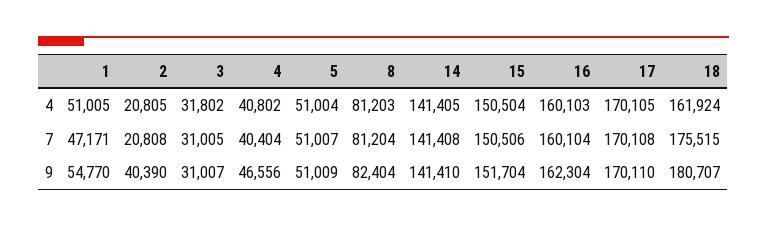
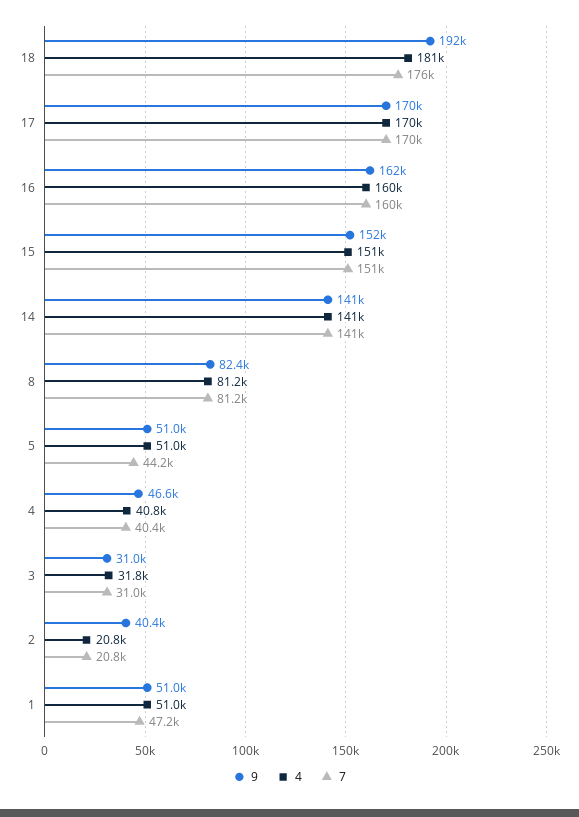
  {
    "4": {
      "1": 51005,
      "2": 20805,
      "3": 31802,
      "4": 40802,
      "5": 51004,
      "8": 81203,
      "14": 141405,
      "15": 150504,
      "16": 160103,
      "17": 170105,
-     "18": 161924
+     "18": 181000
    },
    "7": {
      "1": 47171,
      "2": 20808,
      "3": 31005,
      "4": 40404,
-     "5": 51007,
+     "5": 44200,
      "8": 81204,
      "14": 141408,
      "15": 150506,
      "16": 160104,
      "17": 170108,
      "18": 175515
    },
    "9": {
-     "1": 54770,
+     "1": 51000,
      "2": 40390,
      "3": 31007,
      "4": 46556,
      "5": 51009,
      "8": 82404,
      "14": 141410,
      "15": 151704,
      "16": 162304,
      "17": 170110,
-     "18": 180707
+     "18": 192000
    }
  }

